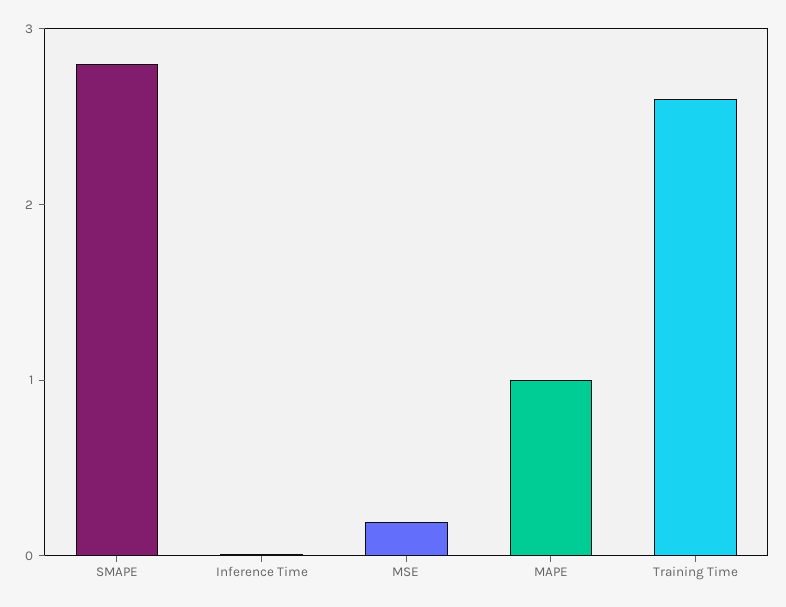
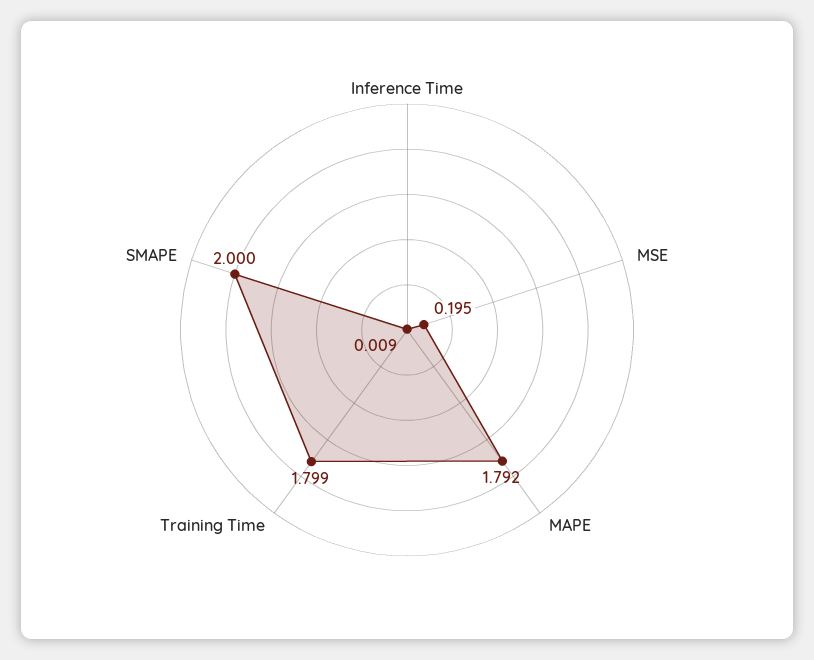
  {
-   "SMAPE": 2.8,
+   "SMAPE": 2,
    "Inference Time": 0.009,
    "MSE": 0.195,
-   "MAPE": 1,
+   "MAPE": 1.792,
-   "Training Time": 2.6
+   "Training Time": 1.799
  }

